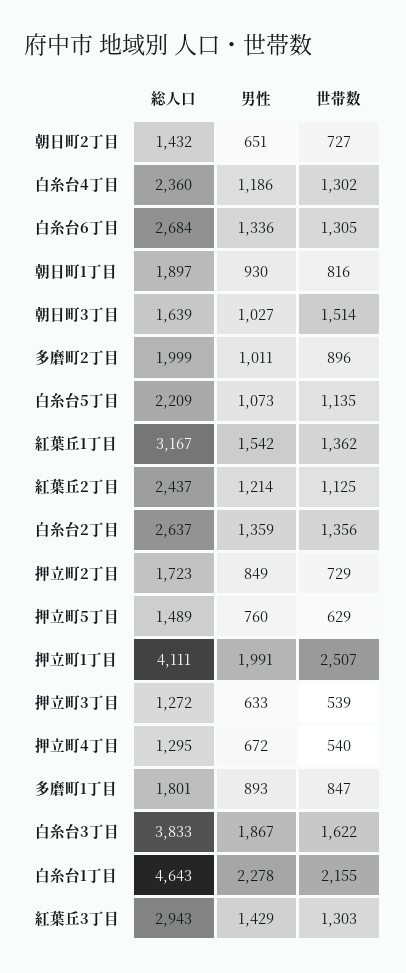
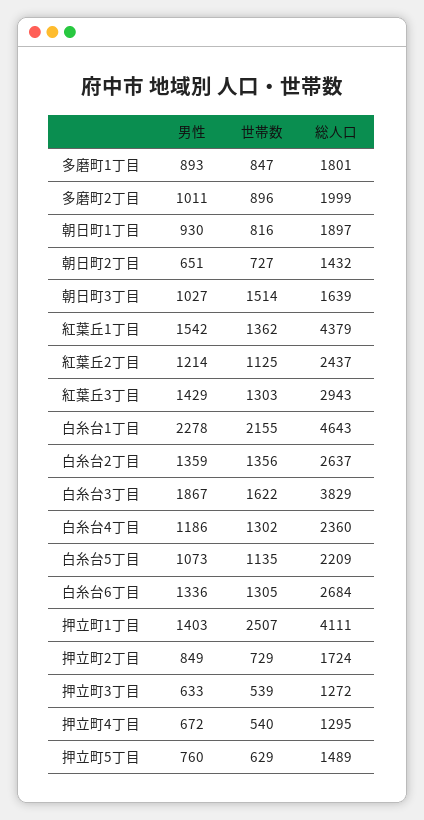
  {
    "総人口": {
      "朝日町2丁目": 1432,
      "白糸台4丁目": 2360,
      "白糸台6丁目": 2684,
      "朝日町1丁目": 1897,
      "朝日町3丁目": 1639,
      "多磨町2丁目": 1999,
      "白糸台5丁目": 2209,
-     "紅葉丘1丁目": 3167,
+     "紅葉丘1丁目": 4379,
      "紅葉丘2丁目": 2437,
      "白糸台2丁目": 2637,
-     "押立町2丁目": 1723,
+     "押立町2丁目": 1724,
      "押立町5丁目": 1489,
      "押立町1丁目": 4111,
      "押立町3丁目": 1272,
      "押立町4丁目": 1295,
      "多磨町1丁目": 1801,
-     "白糸台3丁目": 3833,
+     "白糸台3丁目": 3829,
      "白糸台1丁目": 4643,
      "紅葉丘3丁目": 2943
    },
    "男性": {
      "朝日町2丁目": 651,
      "白糸台4丁目": 1186,
      "白糸台6丁目": 1336,
      "朝日町1丁目": 930,
      "朝日町3丁目": 1027,
      "多磨町2丁目": 1011,
      "白糸台5丁目": 1073,
      "紅葉丘1丁目": 1542,
      "紅葉丘2丁目": 1214,
      "白糸台2丁目": 1359,
      "押立町2丁目": 849,
      "押立町5丁目": 760,
-     "押立町1丁目": 1991,
+     "押立町1丁目": 1403,
      "押立町3丁目": 633,
      "押立町4丁目": 672,
      "多磨町1丁目": 893,
      "白糸台3丁目": 1867,
      "白糸台1丁目": 2278,
      "紅葉丘3丁目": 1429
    },
    "世帯数": {
      "朝日町2丁目": 727,
      "白糸台4丁目": 1302,
      "白糸台6丁目": 1305,
      "朝日町1丁目": 816,
      "朝日町3丁目": 1514,
      "多磨町2丁目": 896,
      "白糸台5丁目": 1135,
      "紅葉丘1丁目": 1362,
      "紅葉丘2丁目": 1125,
      "白糸台2丁目": 1356,
      "押立町2丁目": 729,
      "押立町5丁目": 629,
      "押立町1丁目": 2507,
      "押立町3丁目": 539,
      "押立町4丁目": 540,
      "多磨町1丁目": 847,
      "白糸台3丁目": 1622,
      "白糸台1丁目": 2155,
      "紅葉丘3丁目": 1303
    }
  }

